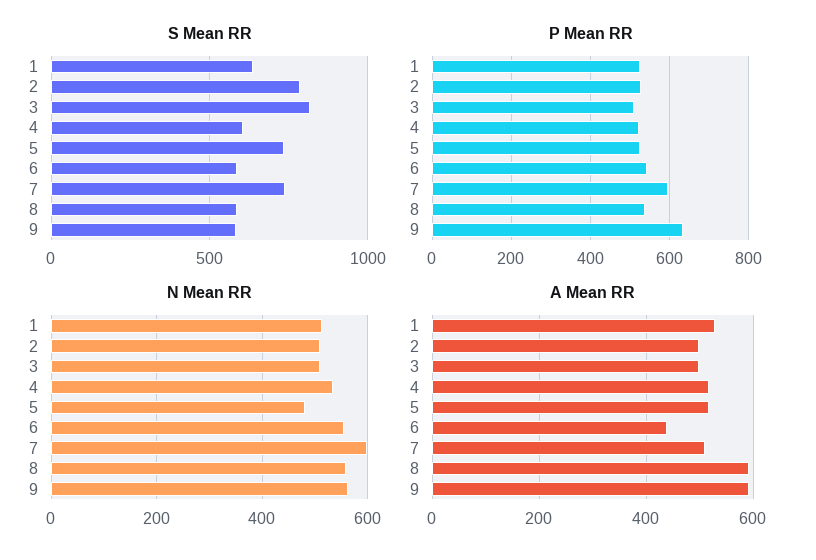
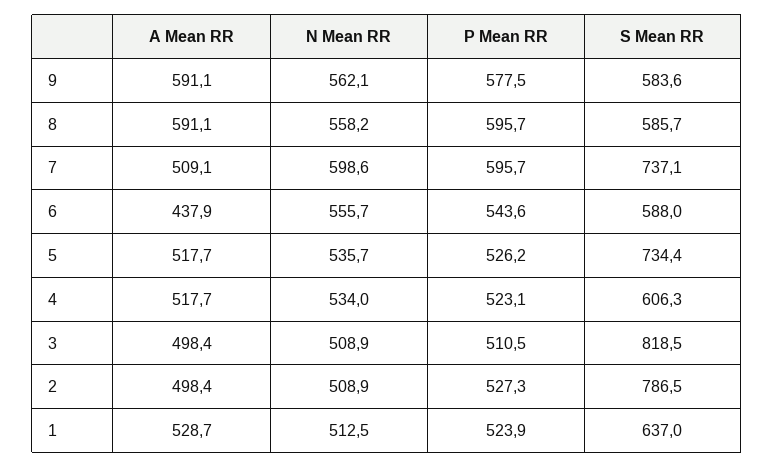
  {
    "S Mean RR": {
      "1": 637,
      "2": 786.5,
      "3": 818.5,
      "4": 606.3,
      "5": 734.4,
      "6": 588,
      "7": 737.1,
      "8": 585.7,
      "9": 583.6
    },
    "P Mean RR": {
      "1": 523.9,
      "2": 527.3,
      "3": 510.5,
      "4": 523.1,
      "5": 526.2,
      "6": 543.6,
      "7": 595.7,
-     "8": 540,
+     "8": 595.7,
-     "9": 640
+     "9": 577.5
    },
    "N Mean RR": {
      "1": 512.5,
      "2": 508.9,
      "3": 508.9,
      "4": 534,
-     "5": 480,
+     "5": 535.7,
      "6": 555.7,
      "7": 598.6,
      "8": 558.2,
      "9": 562.1
    },
    "A Mean RR": {
      "1": 528.7,
      "2": 498.4,
      "3": 498.4,
      "4": 517.7,
      "5": 517.7,
      "6": 437.9,
      "7": 509.1,
      "8": 591.1,
      "9": 591.1
    }
  }

